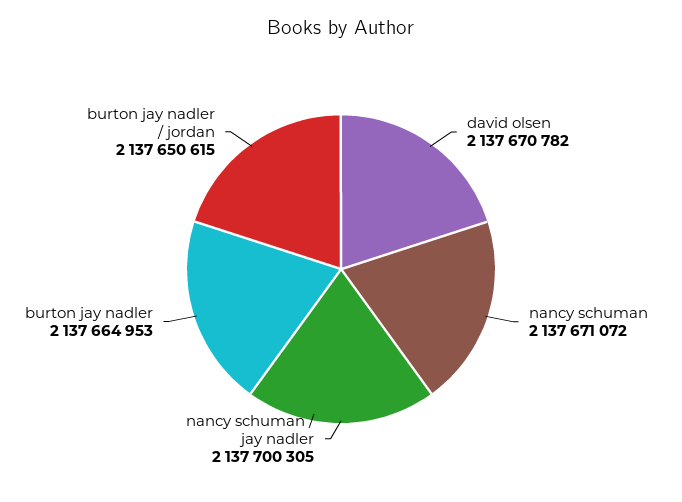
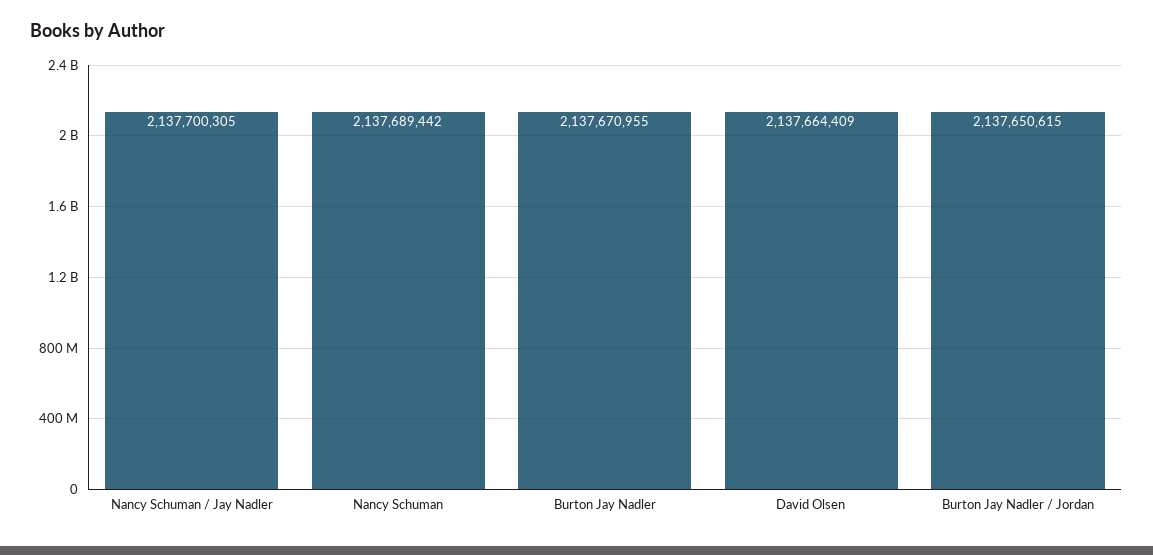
  {
-   "david olsen": 2137670782,
+   "david olsen": 2137664409,
-   "nancy schuman": 2137671072,
+   "nancy schuman": 2137689442,
    "nancy schuman / jay nadler": 2137700305,
-   "burton jay nadler": 2137664953,
+   "burton jay nadler": 2137670955,
    "burton jay nadler / jordan": 2137650615
  }

